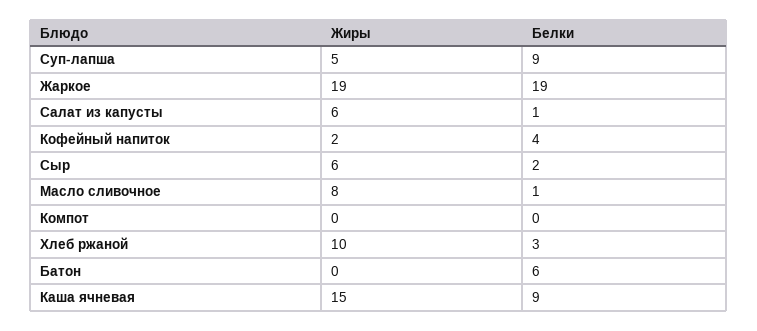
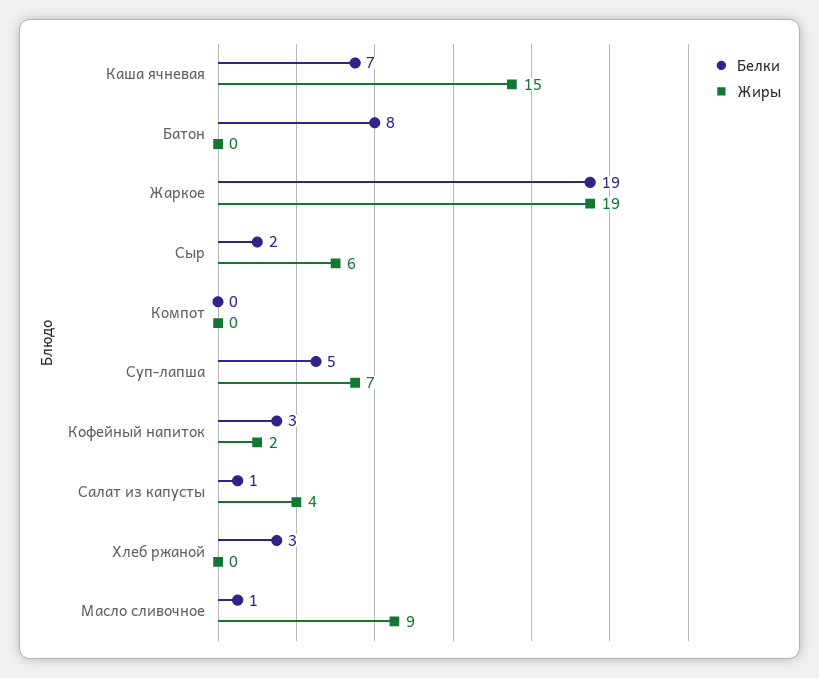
  {
    "Жиры": {
-     "Суп-лапша": 5,
+     "Суп-лапша": 7,
      "Жаркое": 19,
-     "Салат из капусты": 6,
+     "Салат из капусты": 4,
      "Кофейный напиток": 2,
      "Сыр": 6,
-     "Масло сливочное": 8,
+     "Масло сливочное": 9,
      "Компот": 0,
-     "Хлеб ржаной": 10,
+     "Хлеб ржаной": 0,
      "Батон": 0,
      "Каша ячневая": 15
    },
    "Белки": {
-     "Суп-лапша": 9,
+     "Суп-лапша": 5,
      "Жаркое": 19,
      "Салат из капусты": 1,
-     "Кофейный напиток": 4,
+     "Кофейный напиток": 3,
      "Сыр": 2,
      "Масло сливочное": 1,
      "Компот": 0,
      "Хлеб ржаной": 3,
-     "Батон": 6,
+     "Батон": 8,
-     "Каша ячневая": 9
+     "Каша ячневая": 7
    }
  }

